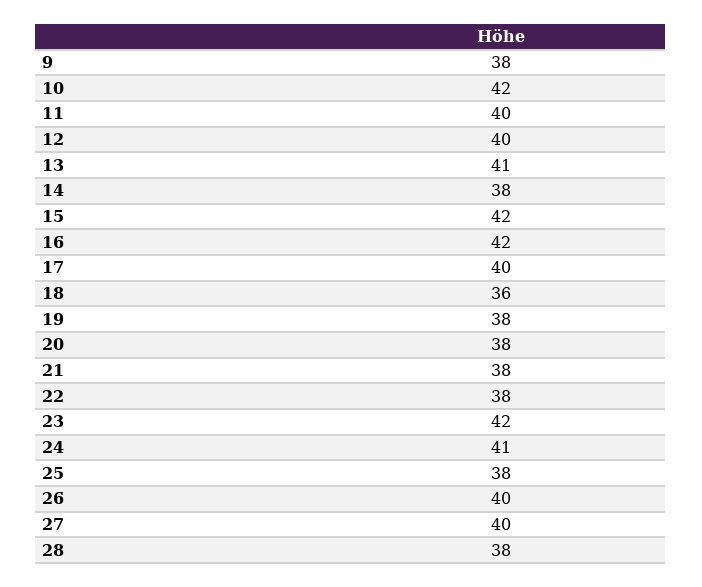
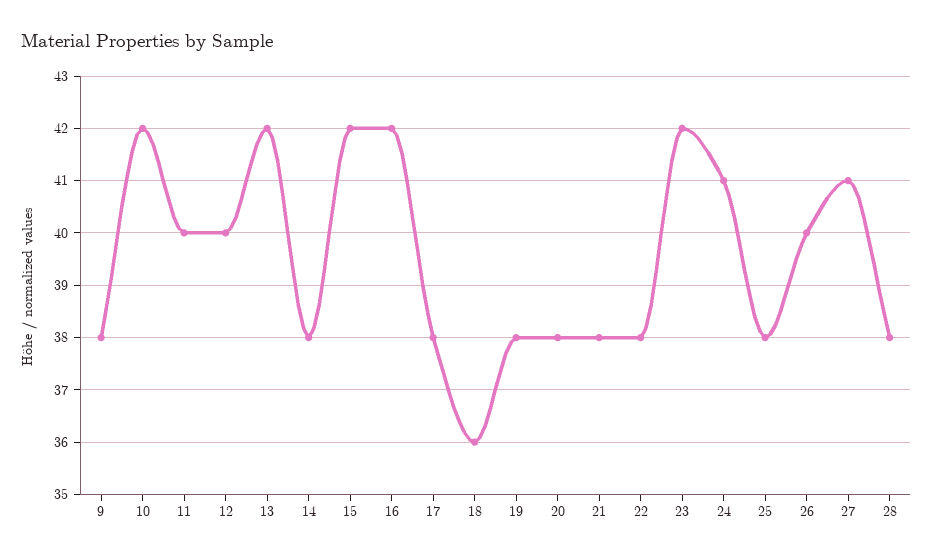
  {
    "9": 38,
    "10": 42,
    "11": 40,
    "12": 40,
-   "13": 41,
+   "13": 42,
    "14": 38,
    "15": 42,
    "16": 42,
-   "17": 40,
+   "17": 38,
    "18": 36,
    "19": 38,
    "20": 38,
    "21": 38,
    "22": 38,
    "23": 42,
    "24": 41,
    "25": 38,
    "26": 40,
-   "27": 40,
+   "27": 41,
    "28": 38
  }

